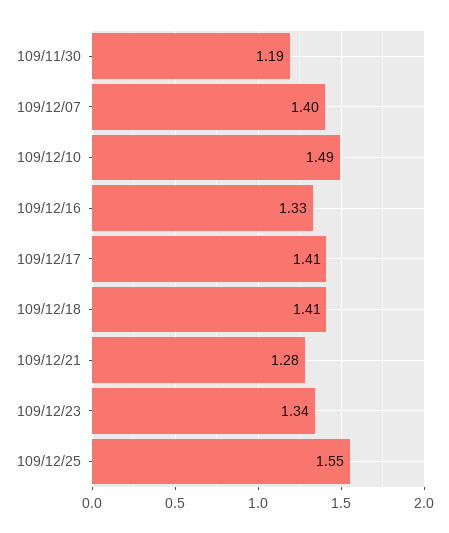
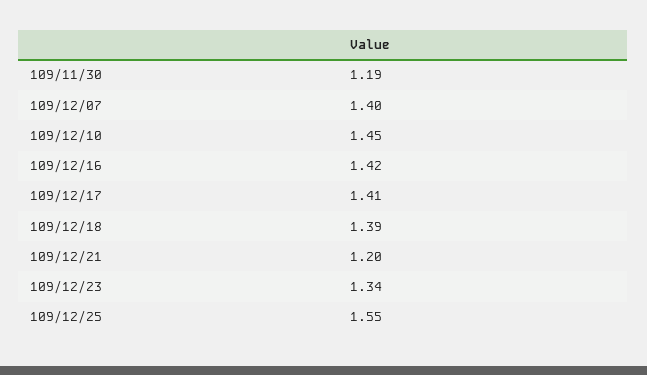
  {
    "109/11/30": 1.19,
    "109/12/07": 1.4,
-   "109/12/10": 1.49,
+   "109/12/10": 1.45,
-   "109/12/16": 1.33,
+   "109/12/16": 1.42,
    "109/12/17": 1.41,
-   "109/12/18": 1.41,
+   "109/12/18": 1.39,
-   "109/12/21": 1.28,
+   "109/12/21": 1.2,
    "109/12/23": 1.34,
    "109/12/25": 1.55
  }

